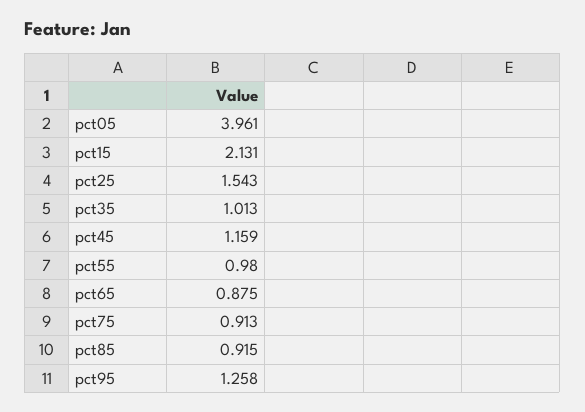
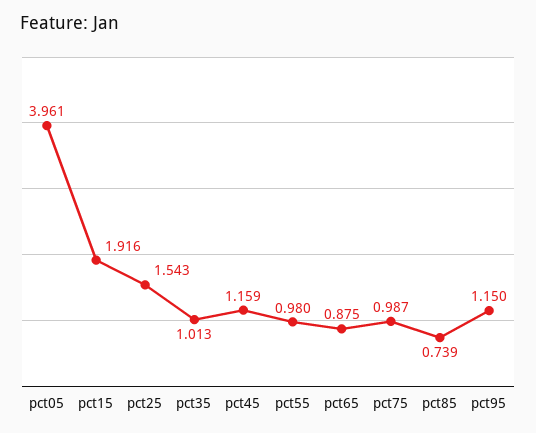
  {
    "pct05": 3.961,
-   "pct15": 2.131,
+   "pct15": 1.916,
    "pct25": 1.543,
    "pct35": 1.013,
    "pct45": 1.159,
    "pct55": 0.98,
    "pct65": 0.875,
-   "pct75": 0.913,
+   "pct75": 0.987,
-   "pct85": 0.915,
+   "pct85": 0.739,
-   "pct95": 1.258
+   "pct95": 1.15
  }

